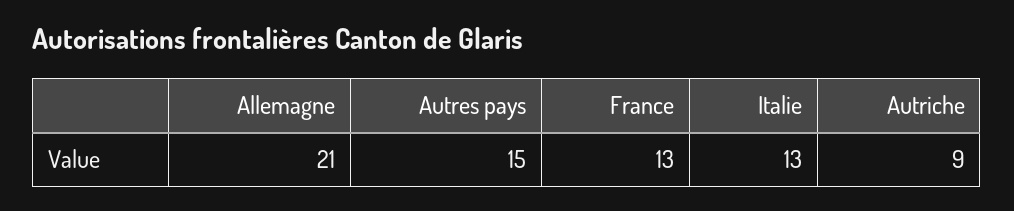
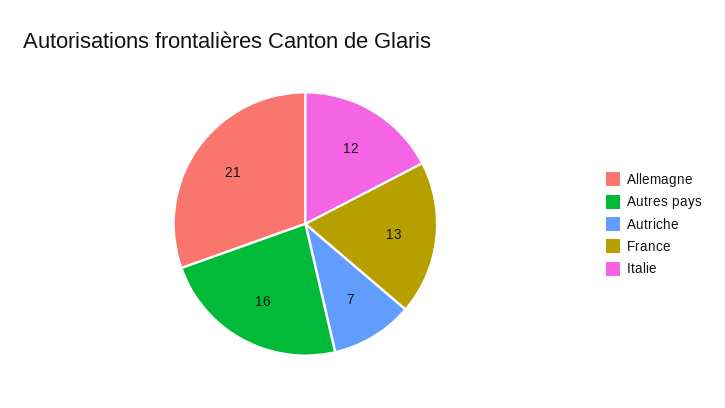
  {
    "Allemagne": 21,
-   "Autres pays": 15,
+   "Autres pays": 16,
    "France": 13,
-   "Italie": 13,
+   "Italie": 12,
-   "Autriche": 9
+   "Autriche": 7
  }

